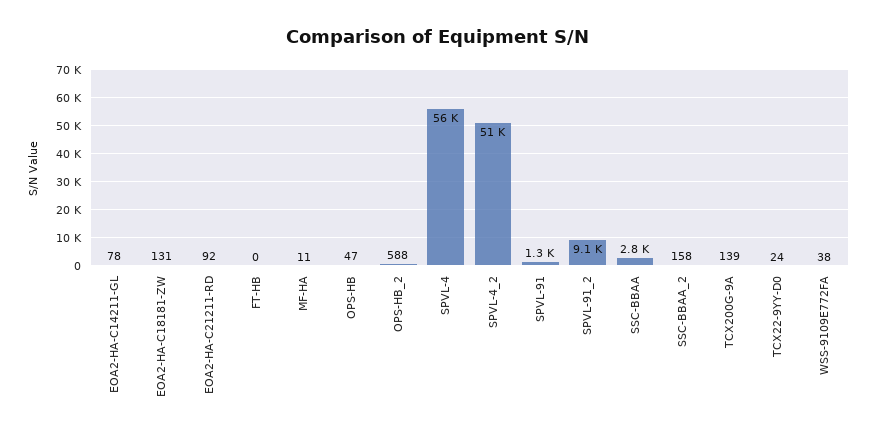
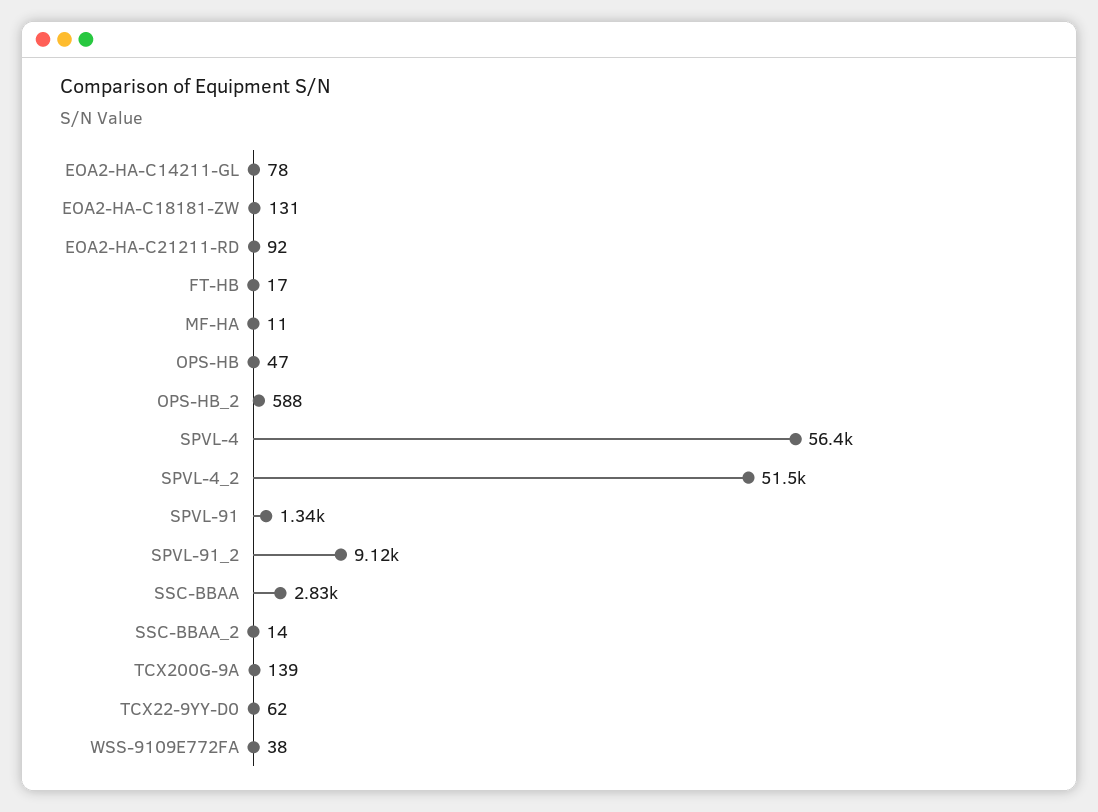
  {
    "EOA2-HA-C14211-GL": 78,
    "EOA2-HA-C18181-ZW": 131,
    "EOA2-HA-C21211-RD": 92,
-   "FT-HB": 0,
+   "FT-HB": 17,
    "MF-HA": 11,
    "OPS-HB": 47,
    "OPS-HB_2": 588,
    "SPVL-4": 56400,
    "SPVL-4_2": 51500,
    "SPVL-91": 1340,
    "SPVL-91_2": 9120,
    "SSC-BBAA": 2830,
-   "SSC-BBAA_2": 158,
+   "SSC-BBAA_2": 14,
    "TCX200G-9A": 139,
-   "TCX22-9YY-D0": 24,
+   "TCX22-9YY-D0": 62,
    "WSS-9109E772FA": 38
  }

